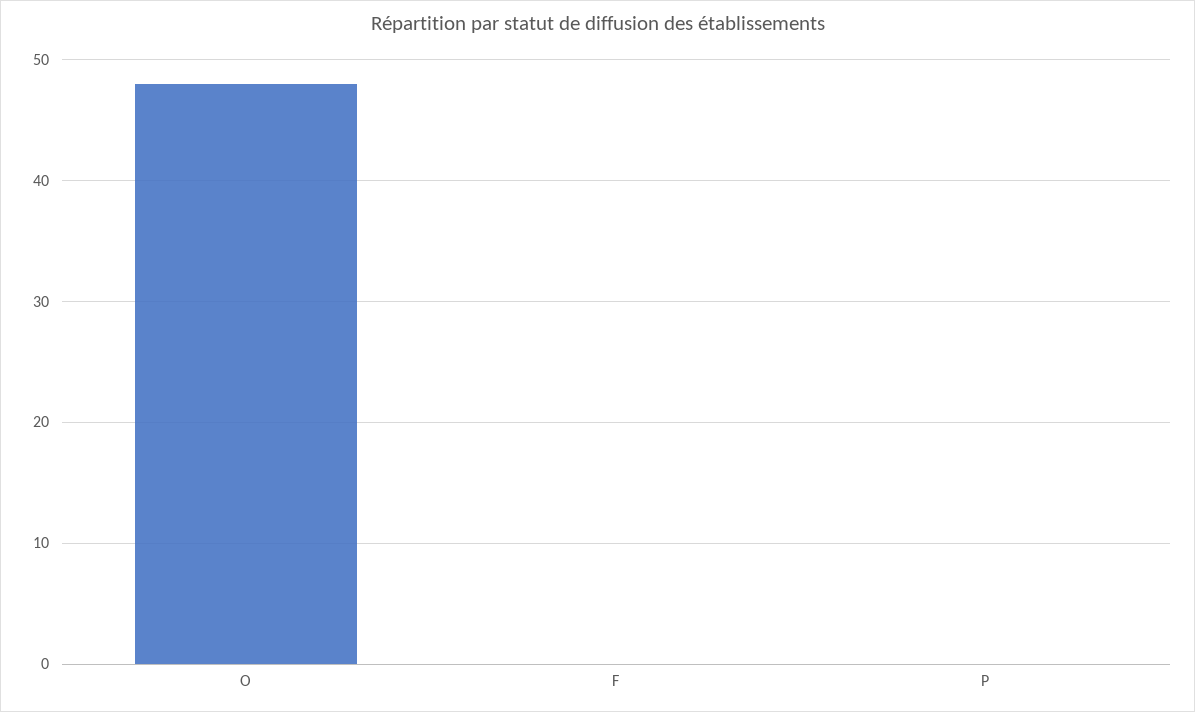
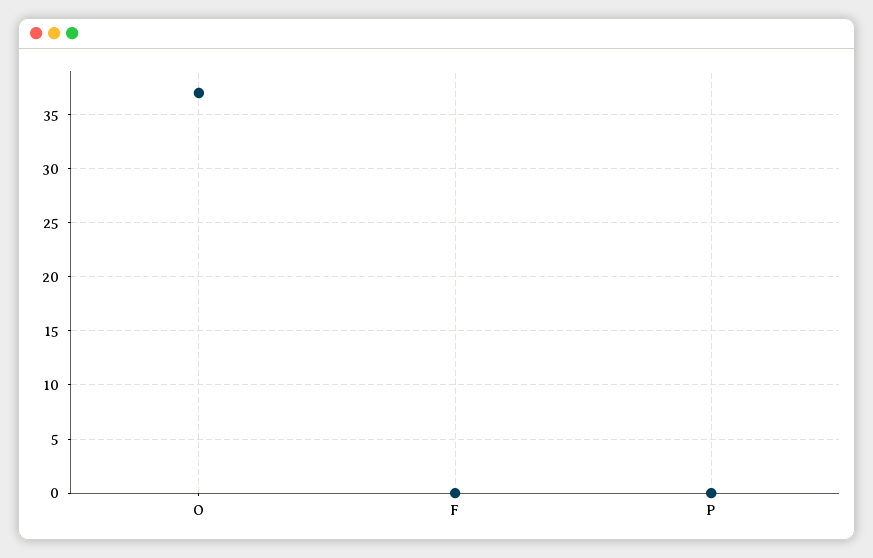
  {
-   "O": 48,
+   "O": 37,
    "F": 0,
    "P": 0
  }

